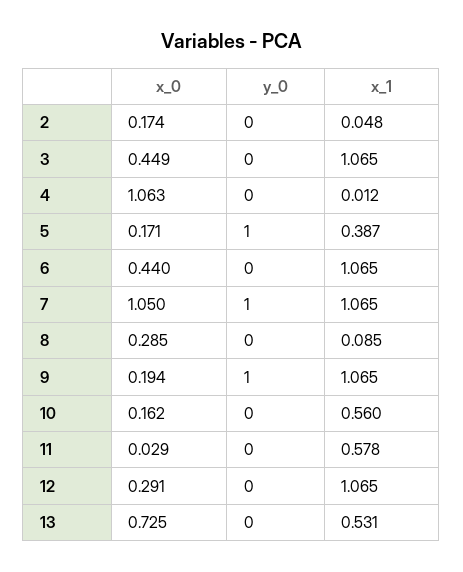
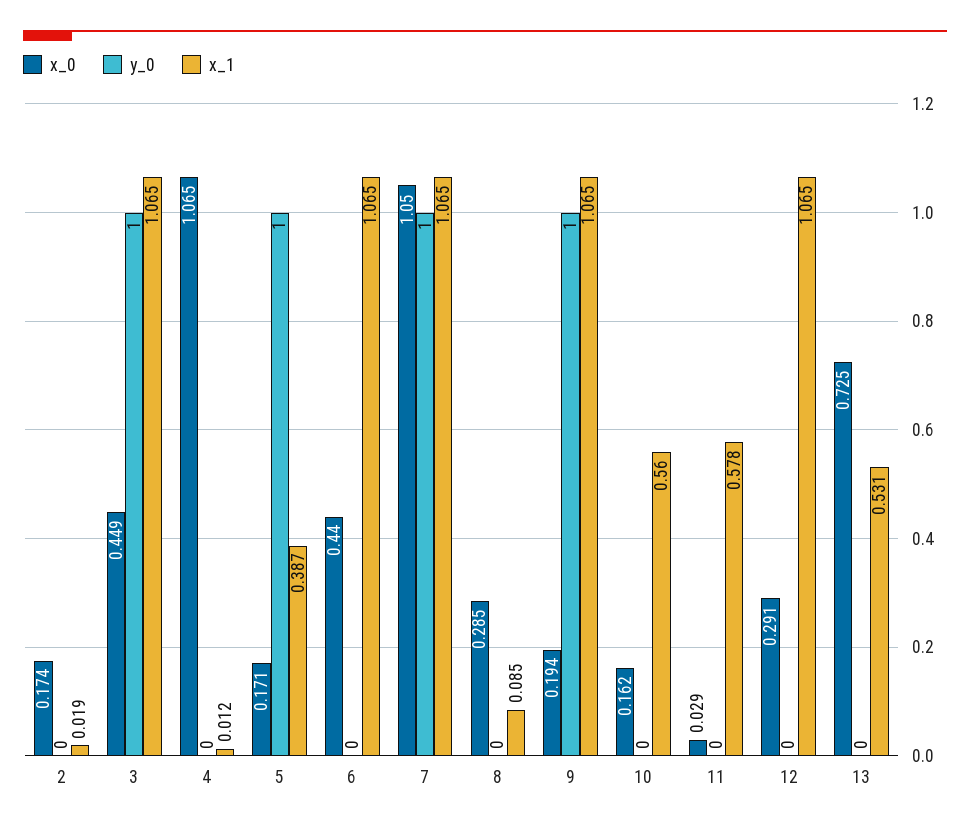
  {
    "x_0": {
      "2": 0.174,
      "3": 0.449,
-     "4": 1.063,
+     "4": 1.065,
      "5": 0.171,
      "6": 0.44,
      "7": 1.05,
      "8": 0.285,
      "9": 0.194,
      "10": 0.162,
      "11": 0.029,
      "12": 0.291,
      "13": 0.725
    },
    "y_0": {
      "2": 0,
-     "3": 0,
+     "3": 1,
      "4": 0,
      "5": 1,
      "6": 0,
      "7": 1,
      "8": 0,
      "9": 1,
      "10": 0,
      "11": 0,
      "12": 0,
      "13": 0
    },
    "x_1": {
-     "2": 0.048,
+     "2": 0.019,
      "3": 1.065,
      "4": 0.012,
      "5": 0.387,
      "6": 1.065,
      "7": 1.065,
      "8": 0.085,
      "9": 1.065,
      "10": 0.56,
      "11": 0.578,
      "12": 1.065,
      "13": 0.531
    }
  }

